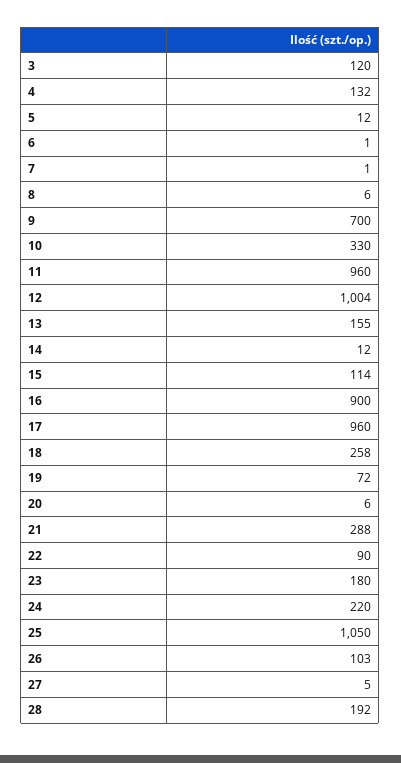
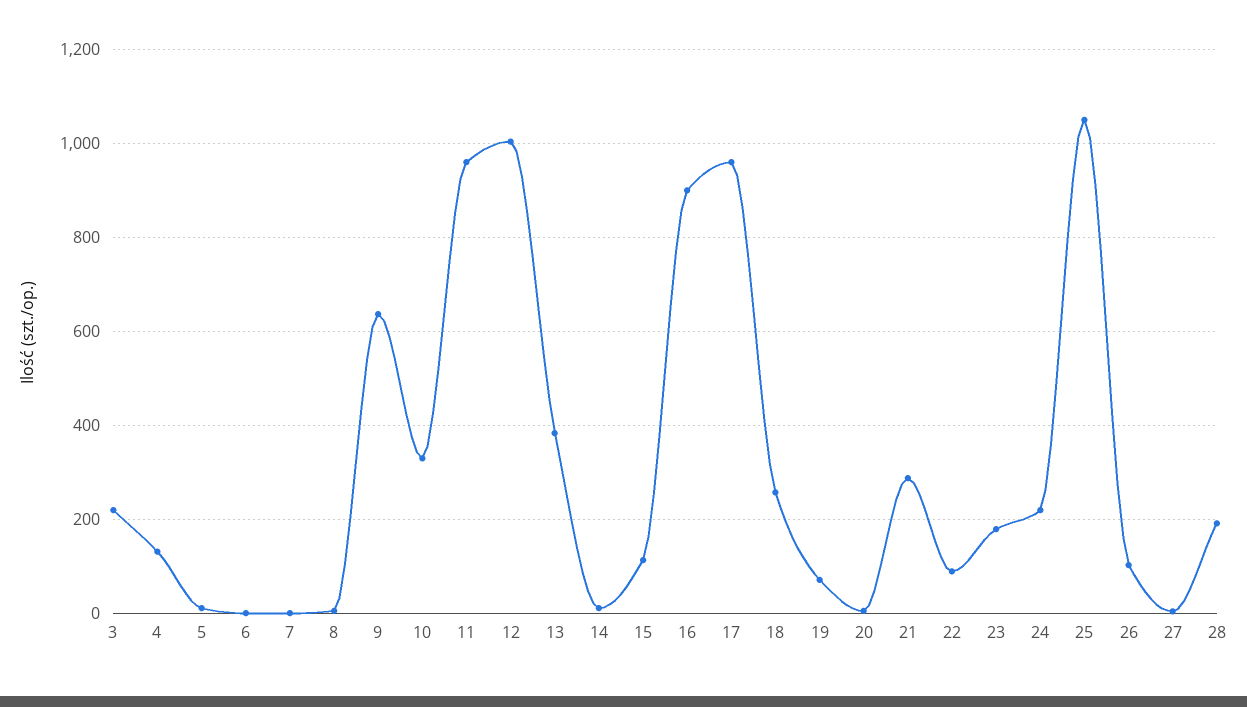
  {
-   "3": 120,
+   "3": 220,
    "4": 132,
    "5": 12,
    "6": 1,
    "7": 1,
    "8": 6,
-   "9": 700,
+   "9": 640,
    "10": 330,
    "11": 960,
    "12": 1004,
-   "13": 155,
+   "13": 380,
    "14": 12,
    "15": 114,
    "16": 900,
    "17": 960,
    "18": 258,
    "19": 72,
    "20": 6,
    "21": 288,
    "22": 90,
    "23": 180,
    "24": 220,
    "25": 1050,
    "26": 103,
    "27": 5,
    "28": 192
  }

